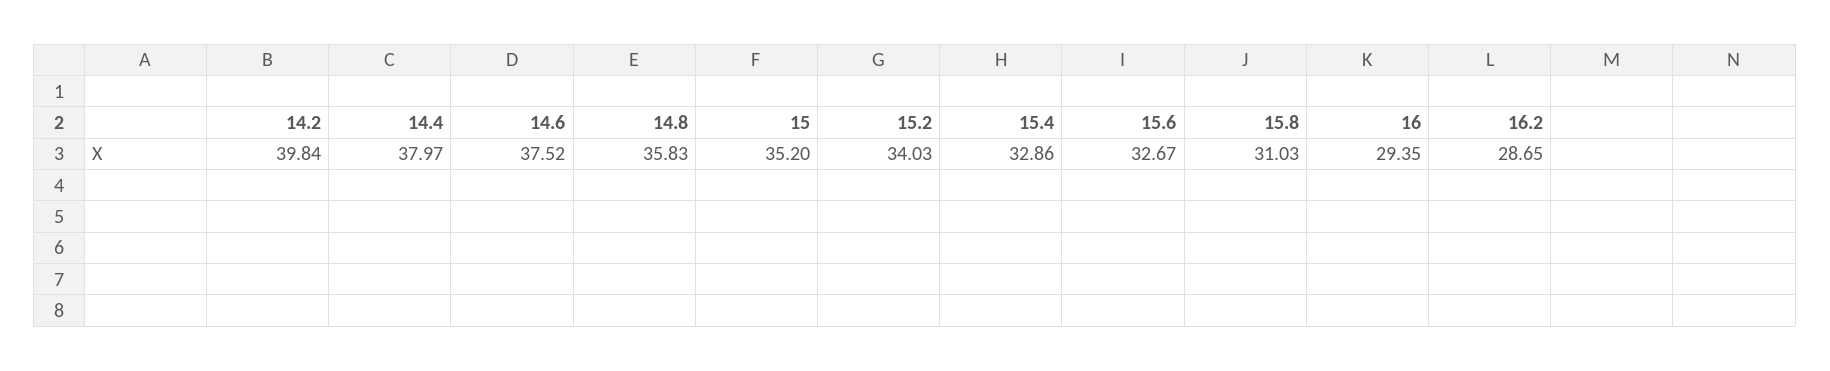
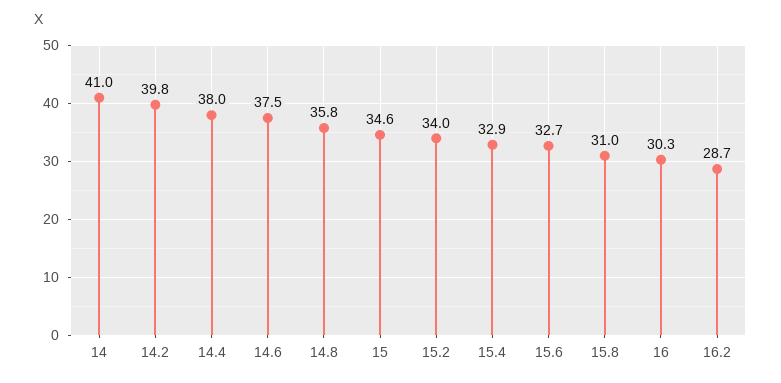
  {
    "14.2": 39.84,
    "14.4": 37.97,
    "14.6": 37.52,
    "14.8": 35.83,
-   "15": 35.2,
+   "15": 34.6,
    "15.2": 34.03,
    "15.4": 32.86,
    "15.6": 32.67,
    "15.8": 31.03,
-   "16": 29.35,
+   "16": 30.3,
-   "16.2": 28.65
+   "16.2": 28.65,
+   "14": 41
  }

